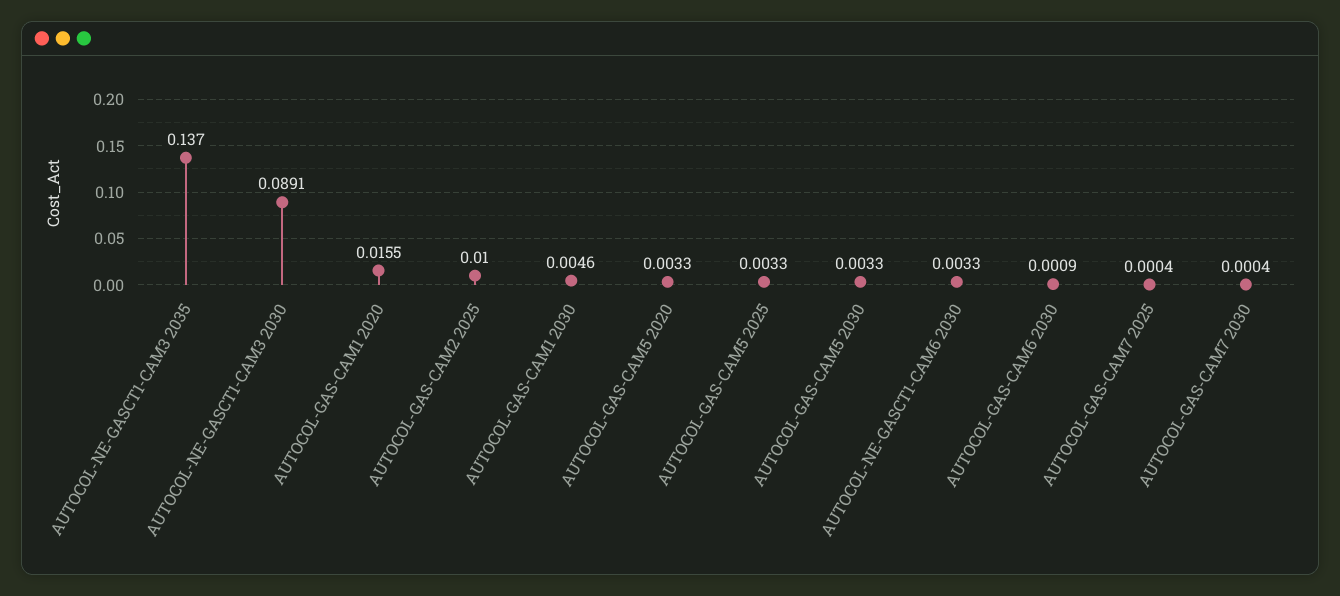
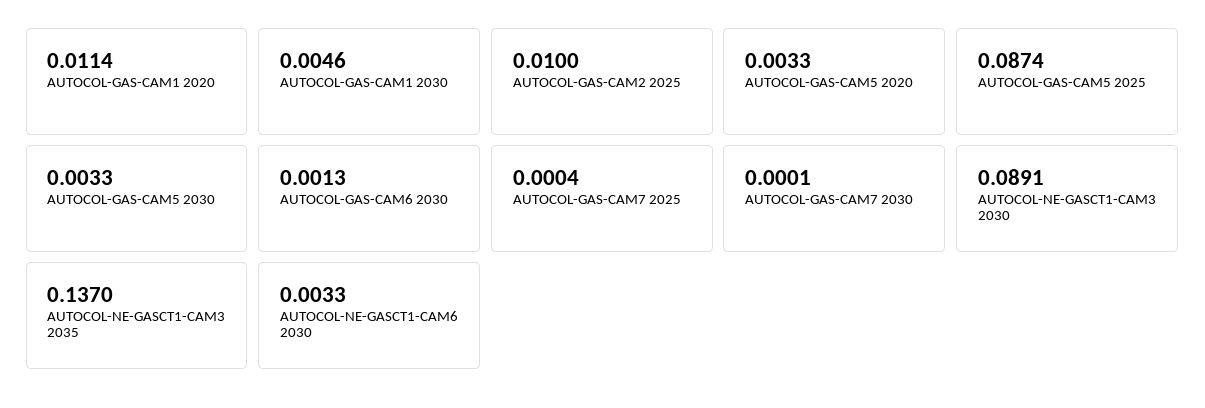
  {
    "AUTOCOL-NE-GASCT1-CAM3 2035": 0.137,
    "AUTOCOL-NE-GASCT1-CAM3 2030": 0.0891,
-   "AUTOCOL-GAS-CAM1 2020": 0.0155,
+   "AUTOCOL-GAS-CAM1 2020": 0.0114,
    "AUTOCOL-GAS-CAM2 2025": 0.01,
    "AUTOCOL-GAS-CAM1 2030": 0.0046,
    "AUTOCOL-GAS-CAM5 2020": 0.0033,
-   "AUTOCOL-GAS-CAM5 2025": 0.0033,
+   "AUTOCOL-GAS-CAM5 2025": 0.0874,
    "AUTOCOL-GAS-CAM5 2030": 0.0033,
    "AUTOCOL-NE-GASCT1-CAM6 2030": 0.0033,
-   "AUTOCOL-GAS-CAM6 2030": 0.0009,
+   "AUTOCOL-GAS-CAM6 2030": 0.0013,
    "AUTOCOL-GAS-CAM7 2025": 0.0004,
-   "AUTOCOL-GAS-CAM7 2030": 0.0004
+   "AUTOCOL-GAS-CAM7 2030": 0.0001
  }

